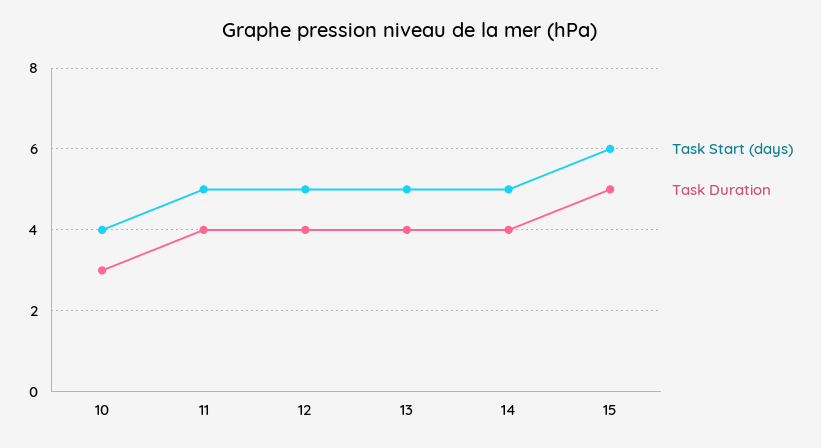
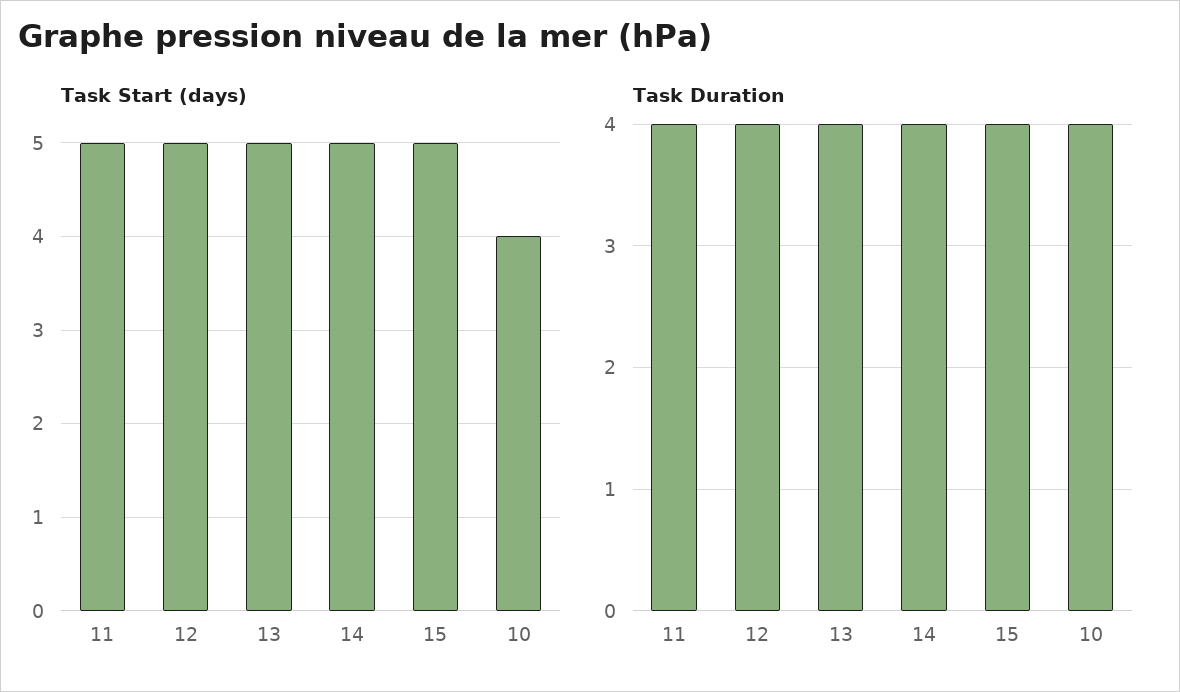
  {
    "Task Start (days)": {
      "10": 4,
      "11": 5,
      "12": 5,
      "13": 5,
      "14": 5,
-     "15": 6
+     "15": 5
    },
    "Task Duration": {
-     "10": 3,
+     "10": 4,
      "11": 4,
      "12": 4,
      "13": 4,
      "14": 4,
-     "15": 5
+     "15": 4
    }
  }

